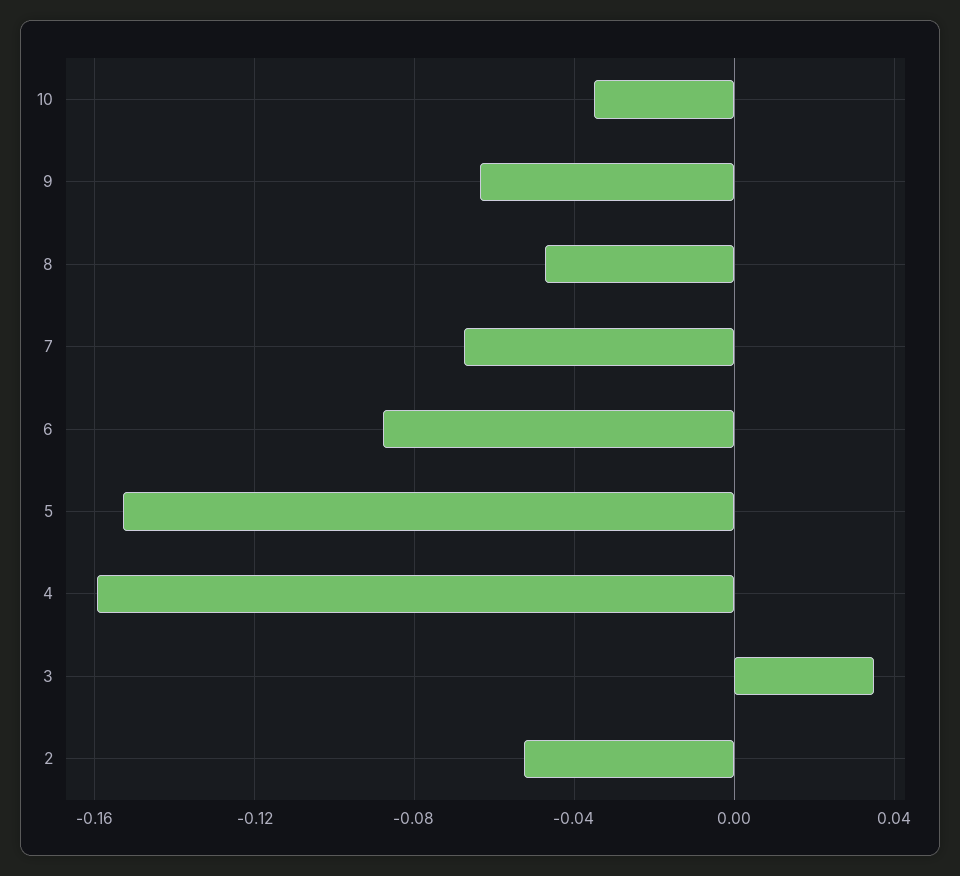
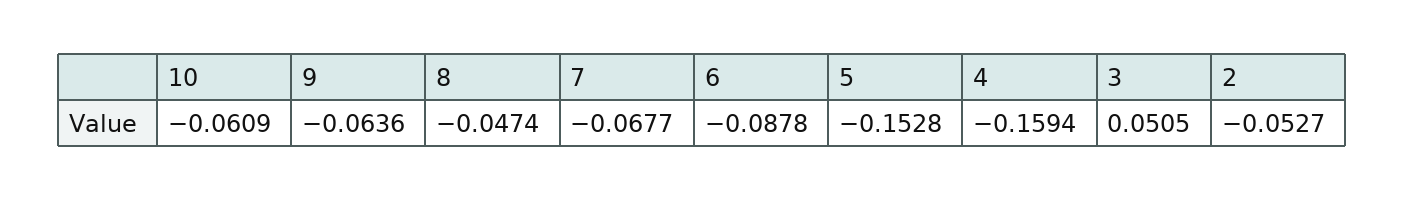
  {
-   "10": -0.035,
+   "10": -0.0609,
    "9": -0.0636,
    "8": -0.0474,
    "7": -0.0677,
    "6": -0.0878,
    "5": -0.1528,
    "4": -0.1594,
-   "3": 0.035,
+   "3": 0.0505,
    "2": -0.0527
  }

